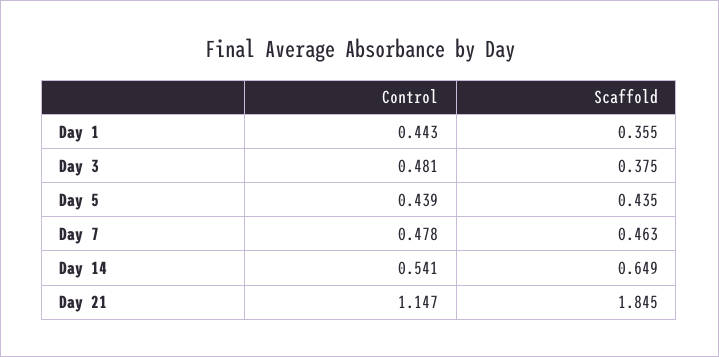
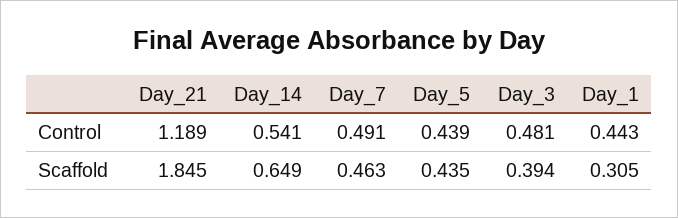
  {
    "Control": {
      "Day 1": 0.443,
      "Day 3": 0.481,
      "Day 5": 0.439,
-     "Day 7": 0.478,
+     "Day 7": 0.491,
      "Day 14": 0.541,
-     "Day 21": 1.147
+     "Day 21": 1.189
    },
    "Scaffold": {
-     "Day 1": 0.355,
+     "Day 1": 0.305,
-     "Day 3": 0.375,
+     "Day 3": 0.394,
      "Day 5": 0.435,
      "Day 7": 0.463,
      "Day 14": 0.649,
      "Day 21": 1.845
    }
  }

